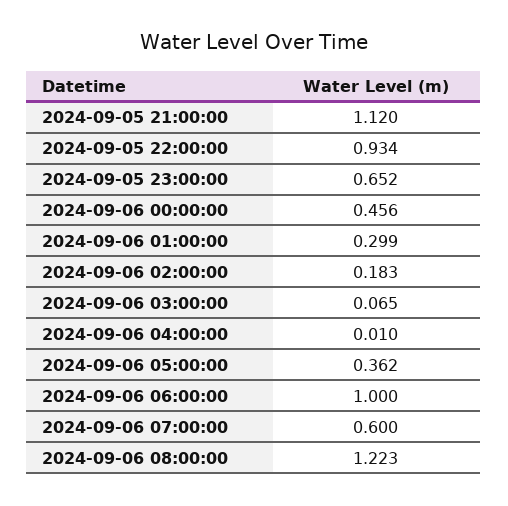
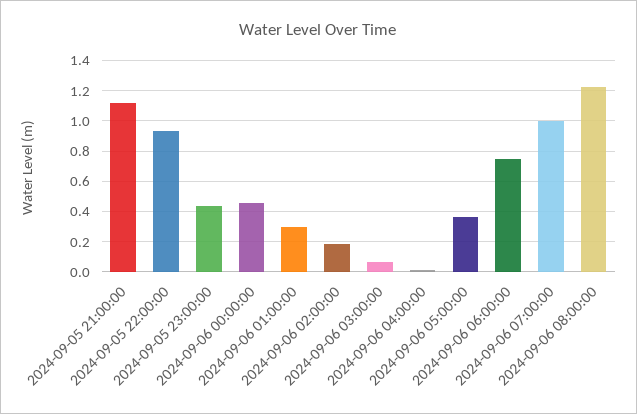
  {
    "2024-09-05 21:00:00": 1.12,
    "2024-09-05 22:00:00": 0.934,
-   "2024-09-05 23:00:00": 0.652,
+   "2024-09-05 23:00:00": 0.45,
    "2024-09-06 00:00:00": 0.456,
    "2024-09-06 01:00:00": 0.299,
    "2024-09-06 02:00:00": 0.183,
    "2024-09-06 03:00:00": 0.065,
    "2024-09-06 04:00:00": 0.01,
    "2024-09-06 05:00:00": 0.362,
-   "2024-09-06 06:00:00": 1,
+   "2024-09-06 06:00:00": 0.75,
-   "2024-09-06 07:00:00": 0.6,
+   "2024-09-06 07:00:00": 1,
    "2024-09-06 08:00:00": 1.223
  }

